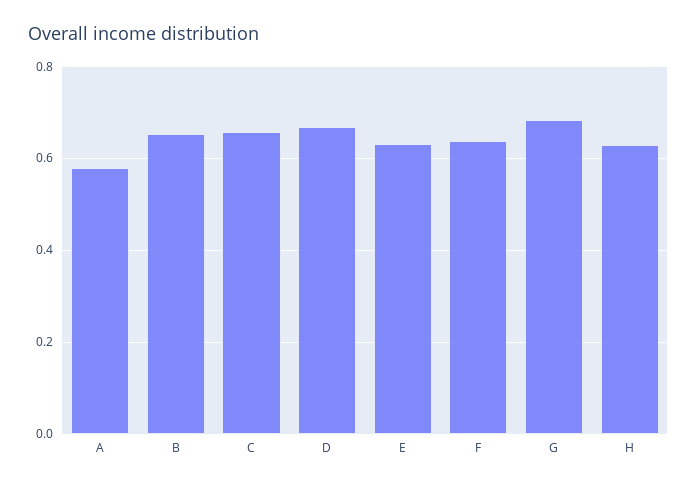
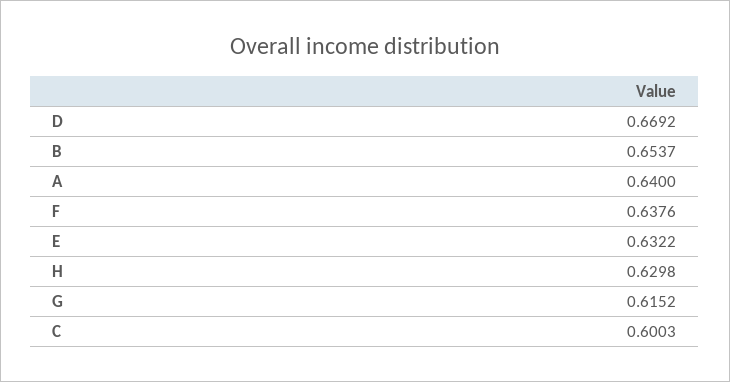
  {
-   "A": 0.58,
+   "A": 0.64,
    "B": 0.6537,
-   "C": 0.66,
+   "C": 0.6003,
    "D": 0.6692,
    "E": 0.6322,
    "F": 0.6376,
-   "G": 0.68,
+   "G": 0.6152,
    "H": 0.6298
  }

